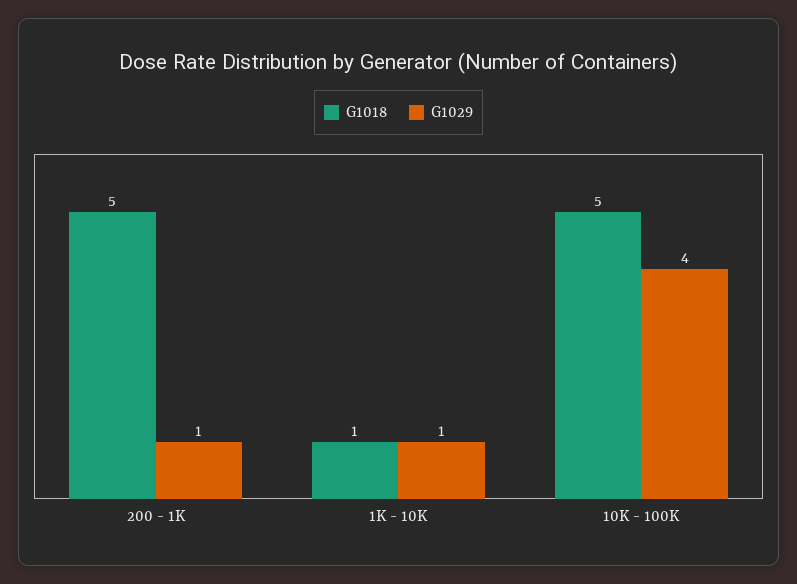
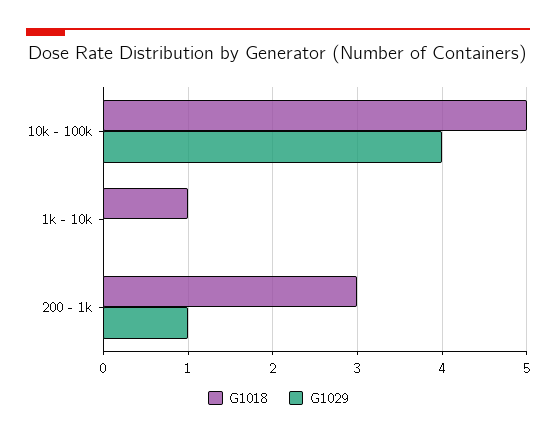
  {
    "G1018": {
-     "200 - 1K": 5,
+     "200 - 1K": 3,
      "1K - 10K": 1,
      "10K - 100K": 5
    },
    "G1029": {
      "200 - 1K": 1,
-     "1K - 10K": 1,
+     "1K - 10K": 0,
      "10K - 100K": 4
    }
  }

